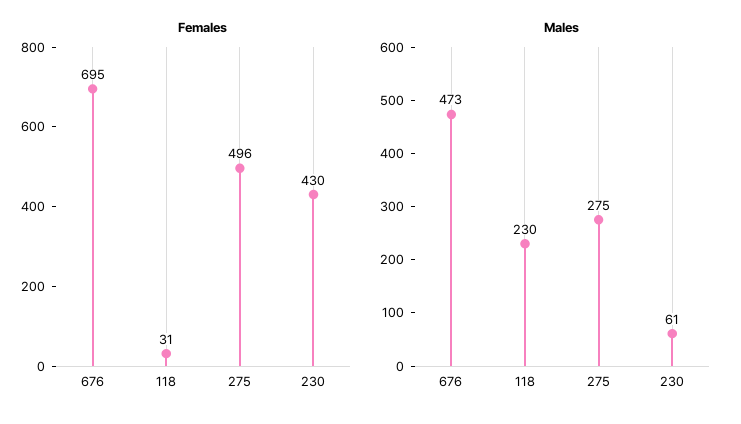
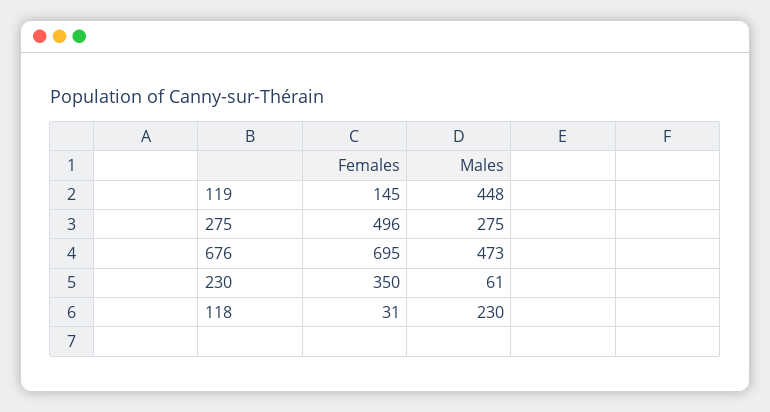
  {
    "Females": {
      "676": 695,
      "118": 31,
      "275": 496,
-     "230": 430
+     "230": 350,
+     "119": 145
    },
    "Males": {
      "676": 473,
      "118": 230,
      "275": 275,
-     "230": 61
+     "230": 61,
+     "119": 448
    }
  }

